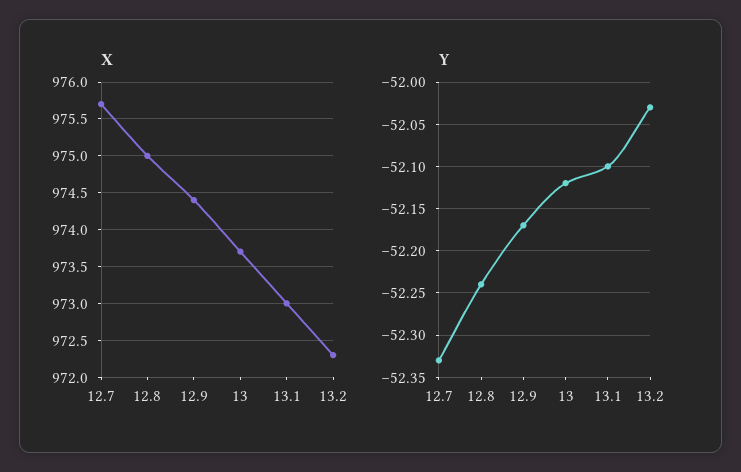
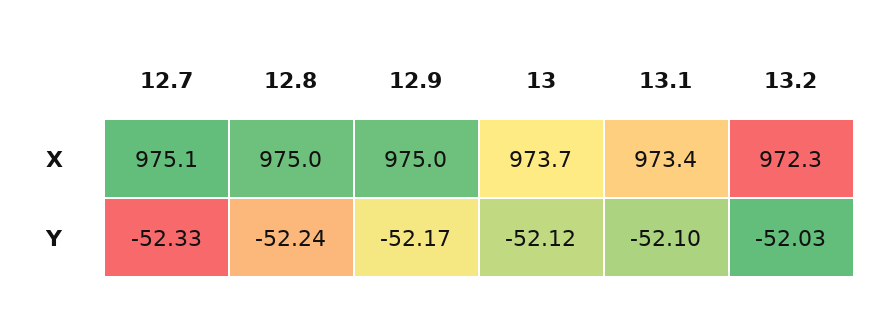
  {
    "X": {
-     "12.7": 975.7,
+     "12.7": 975.1,
      "12.8": 975,
-     "12.9": 974.4,
+     "12.9": 975,
      "13": 973.7,
-     "13.1": 973,
+     "13.1": 973.4,
      "13.2": 972.3
    },
    "Y": {
      "12.7": -52.33,
      "12.8": -52.24,
      "12.9": -52.17,
      "13": -52.12,
      "13.1": -52.1,
      "13.2": -52.03
    }
  }

